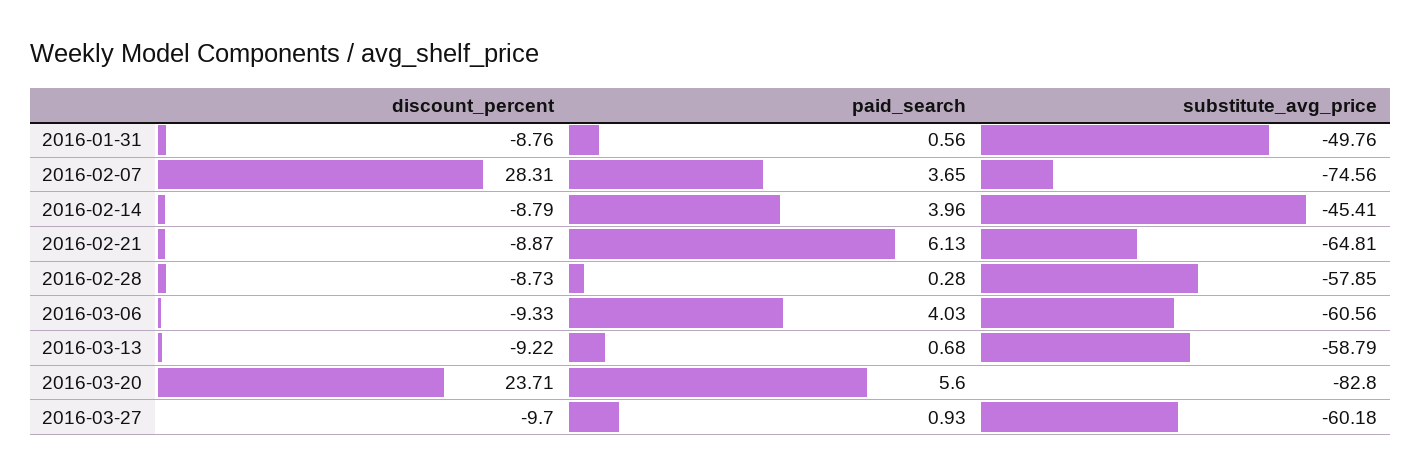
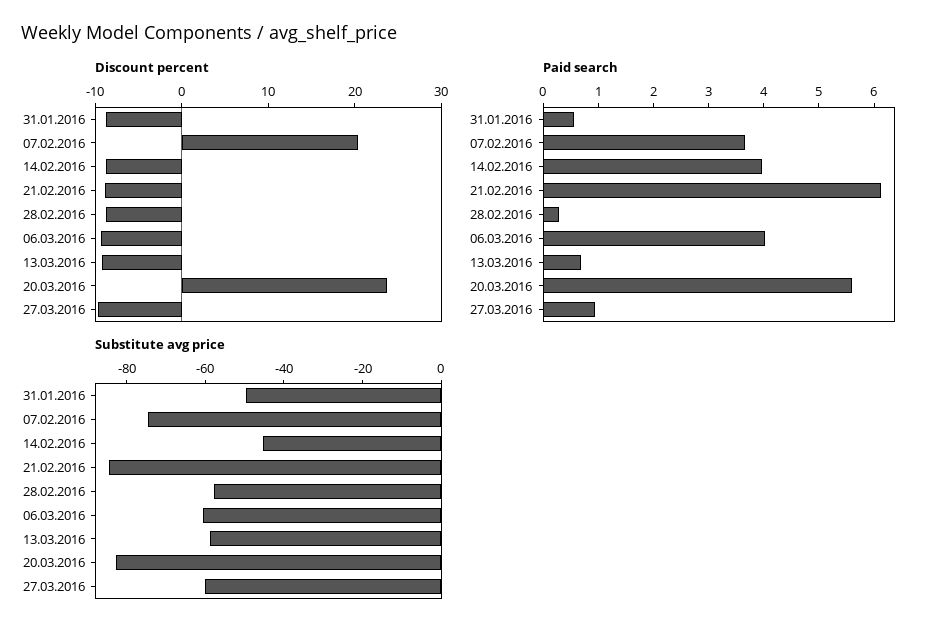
  {
    "discount_percent": {
      "2016-01-31": -8.76,
-     "2016-02-07": 28.31,
+     "2016-02-07": 20,
      "2016-02-14": -8.79,
      "2016-02-21": -8.87,
      "2016-02-28": -8.73,
      "2016-03-06": -9.33,
      "2016-03-13": -9.22,
      "2016-03-20": 23.71,
      "2016-03-27": -9.7
    },
    "paid_search": {
      "2016-01-31": 0.56,
      "2016-02-07": 3.65,
      "2016-02-14": 3.96,
      "2016-02-21": 6.13,
      "2016-02-28": 0.28,
      "2016-03-06": 4.03,
      "2016-03-13": 0.68,
      "2016-03-20": 5.6,
      "2016-03-27": 0.93
    },
    "substitute_avg_price": {
      "2016-01-31": -49.76,
      "2016-02-07": -74.56,
      "2016-02-14": -45.41,
-     "2016-02-21": -64.81,
+     "2016-02-21": -85,
      "2016-02-28": -57.85,
      "2016-03-06": -60.56,
      "2016-03-13": -58.79,
      "2016-03-20": -82.8,
      "2016-03-27": -60.18
    }
  }

